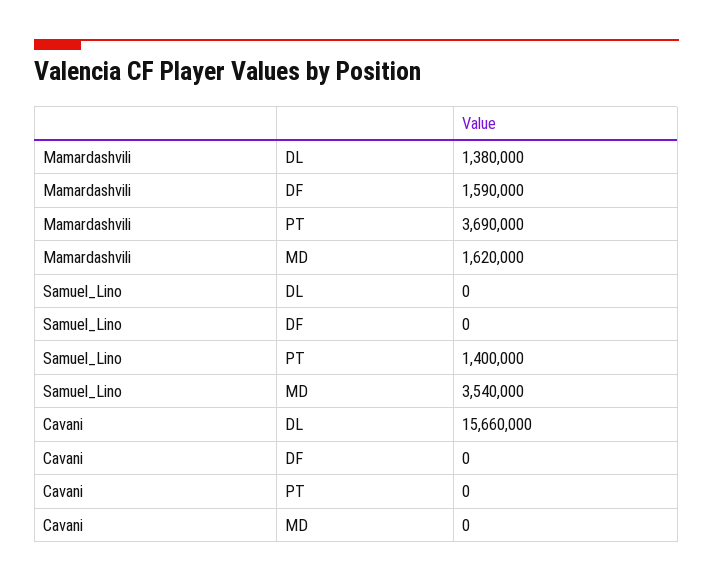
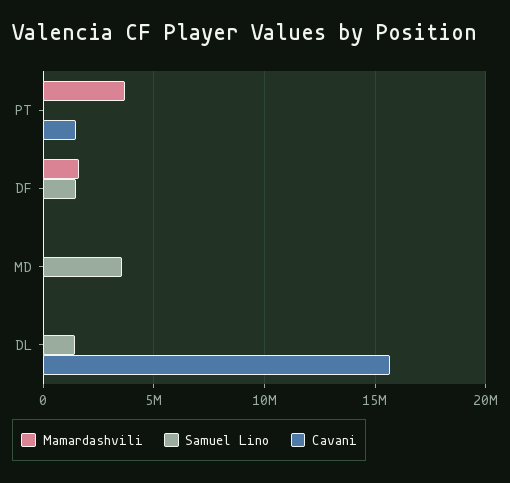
  {
    "Mamardashvili": {
-     "DL": 1380000,
+     "DL": 0,
      "DF": 1590000,
      "PT": 3690000,
-     "MD": 1620000
+     "MD": 0
    },
    "Samuel_Lino": {
-     "DL": 0,
+     "DL": 1500000,
-     "DF": 0,
+     "DF": 1500000,
-     "PT": 1400000,
+     "PT": 0,
      "MD": 3540000
    },
    "Cavani": {
      "DL": 15660000,
      "DF": 0,
-     "PT": 0,
+     "PT": 1500000,
      "MD": 0
    }
  }

